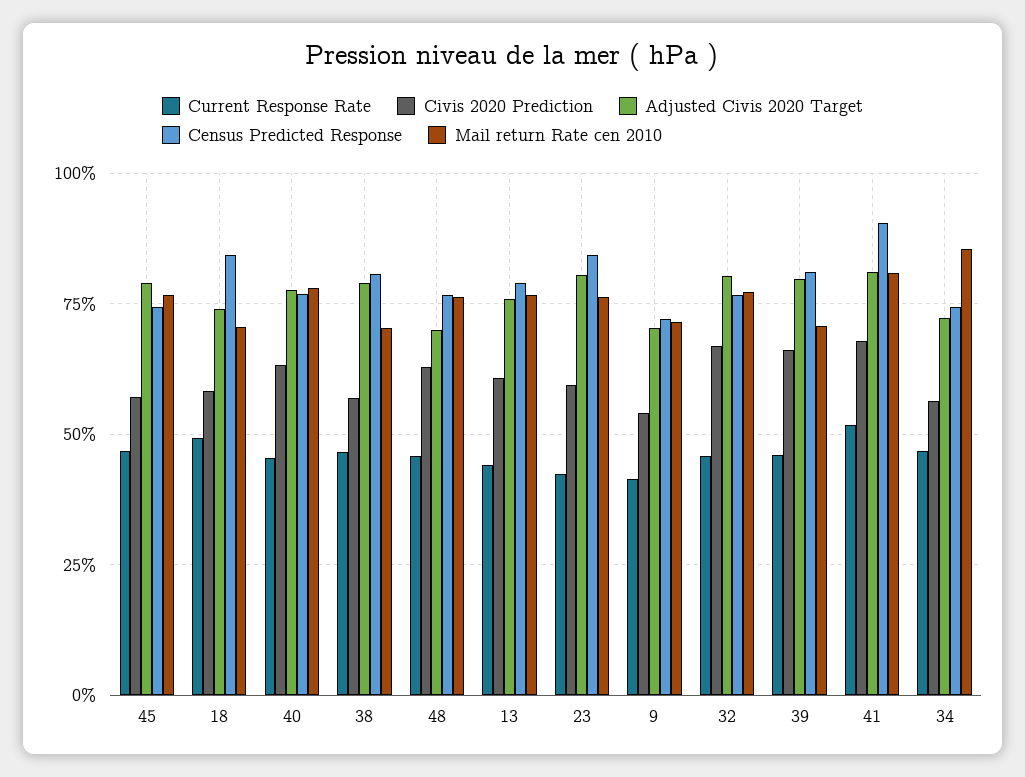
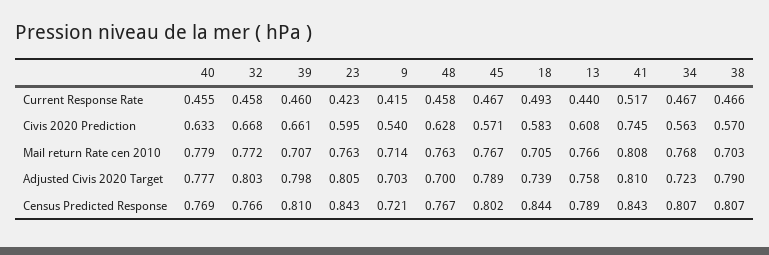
  {
    "Current Response Rate": {
      "45": 0.467,
      "18": 0.493,
      "40": 0.455,
      "38": 0.466,
      "48": 0.458,
      "13": 0.44,
      "23": 0.423,
      "9": 0.415,
      "32": 0.458,
      "39": 0.46,
      "41": 0.517,
      "34": 0.467
    },
    "Civis 2020 Prediction": {
      "45": 0.571,
      "18": 0.583,
      "40": 0.633,
      "38": 0.57,
      "48": 0.628,
      "13": 0.608,
      "23": 0.595,
      "9": 0.54,
      "32": 0.668,
      "39": 0.661,
-     "41": 0.675,
+     "41": 0.745,
      "34": 0.563
    },
    "Adjusted Civis 2020 Target": {
      "45": 0.789,
      "18": 0.739,
      "40": 0.777,
      "38": 0.79,
      "48": 0.7,
      "13": 0.758,
      "23": 0.805,
      "9": 0.703,
      "32": 0.803,
      "39": 0.798,
      "41": 0.81,
      "34": 0.723
    },
    "Census Predicted Response": {
-     "45": 0.75,
+     "45": 0.802,
      "18": 0.844,
      "40": 0.769,
      "38": 0.807,
      "48": 0.767,
      "13": 0.789,
      "23": 0.843,
      "9": 0.721,
      "32": 0.766,
      "39": 0.81,
-     "41": 0.9,
+     "41": 0.843,
-     "34": 0.75
+     "34": 0.807
    },
    "Mail return Rate cen 2010": {
      "45": 0.767,
      "18": 0.705,
      "40": 0.779,
      "38": 0.703,
      "48": 0.763,
      "13": 0.766,
      "23": 0.763,
      "9": 0.714,
      "32": 0.772,
      "39": 0.707,
      "41": 0.808,
-     "34": 0.85
+     "34": 0.768
    }
  }

